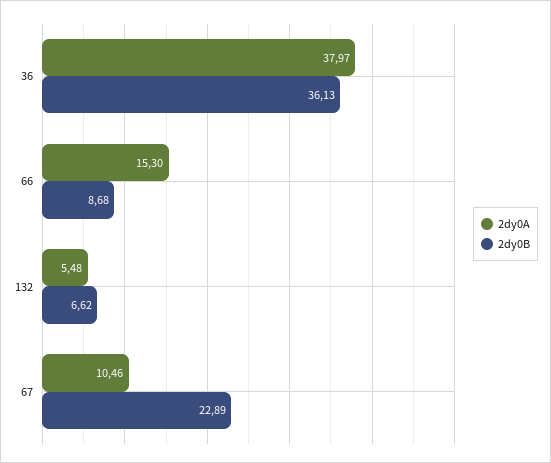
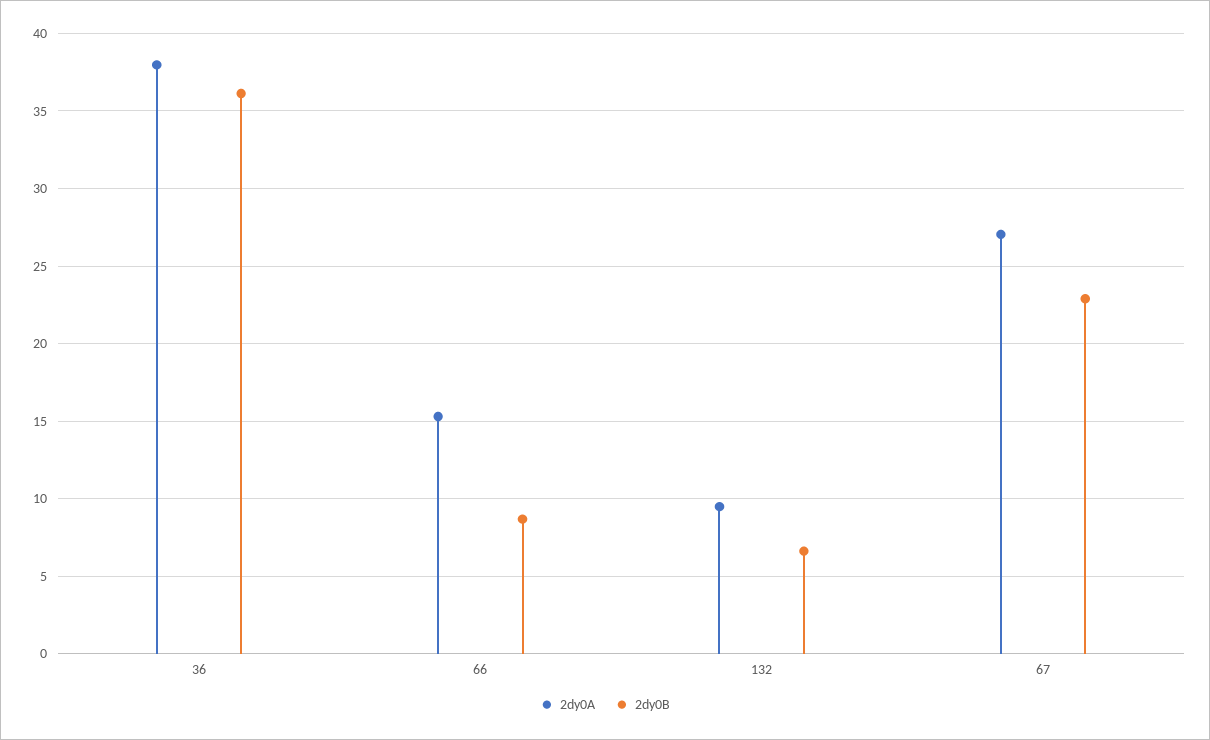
  {
    "2dy0A": {
      "36": 37.97,
      "66": 15.3,
-     "132": 5.48,
+     "132": 9.5,
-     "67": 10.46
+     "67": 27
    },
    "2dy0B": {
      "36": 36.13,
      "66": 8.68,
      "132": 6.62,
      "67": 22.89
    }
  }

